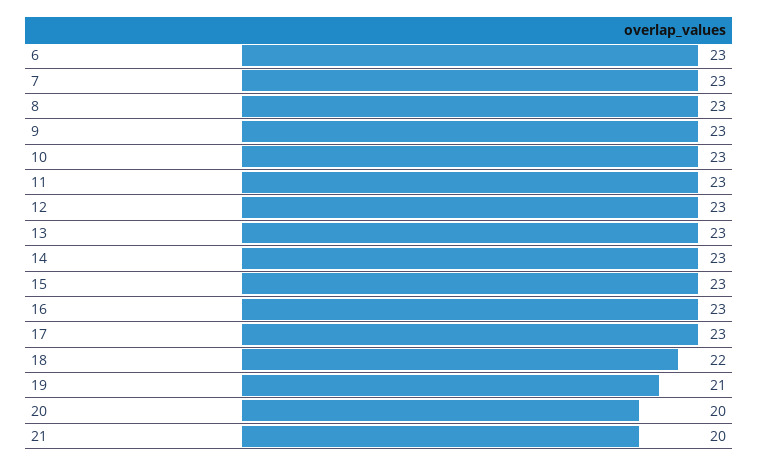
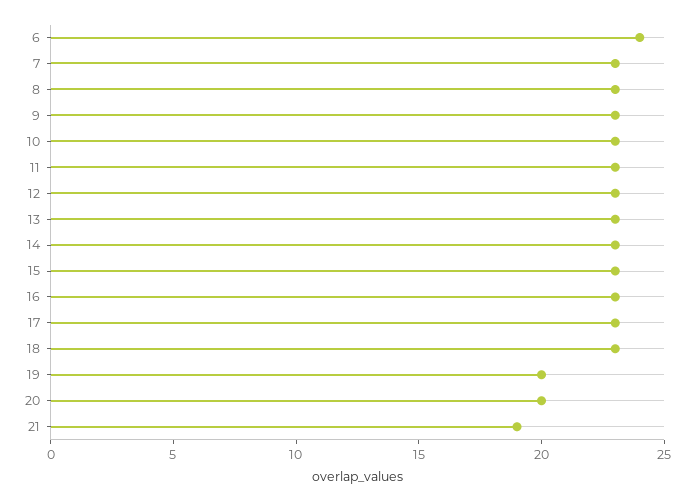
  {
-   "6": 23,
+   "6": 24,
    "7": 23,
    "8": 23,
    "9": 23,
    "10": 23,
    "11": 23,
    "12": 23,
    "13": 23,
    "14": 23,
    "15": 23,
    "16": 23,
    "17": 23,
-   "18": 22,
+   "18": 23,
-   "19": 21,
+   "19": 20,
    "20": 20,
-   "21": 20
+   "21": 19
  }

